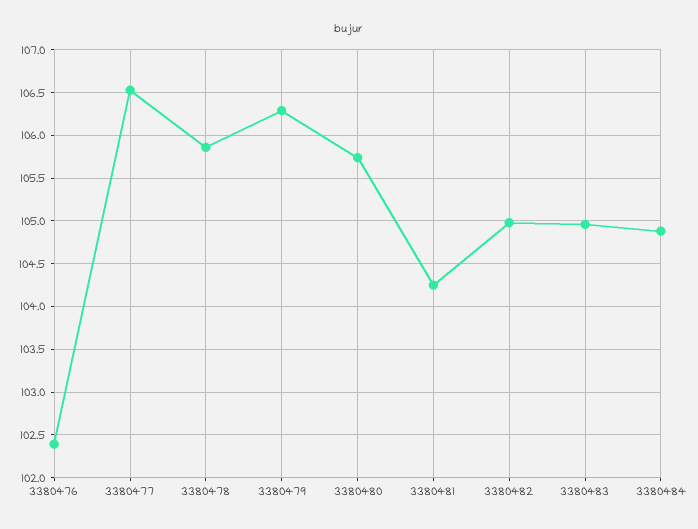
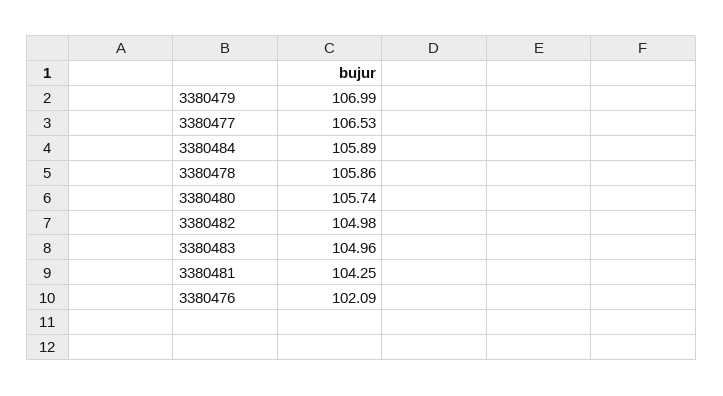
  {
-   "3380476": 102.4,
+   "3380476": 102.09,
    "3380477": 106.53,
    "3380478": 105.86,
-   "3380479": 106.3,
+   "3380479": 106.99,
    "3380480": 105.74,
    "3380481": 104.25,
    "3380482": 104.98,
    "3380483": 104.96,
-   "3380484": 104.9
+   "3380484": 105.89
  }

